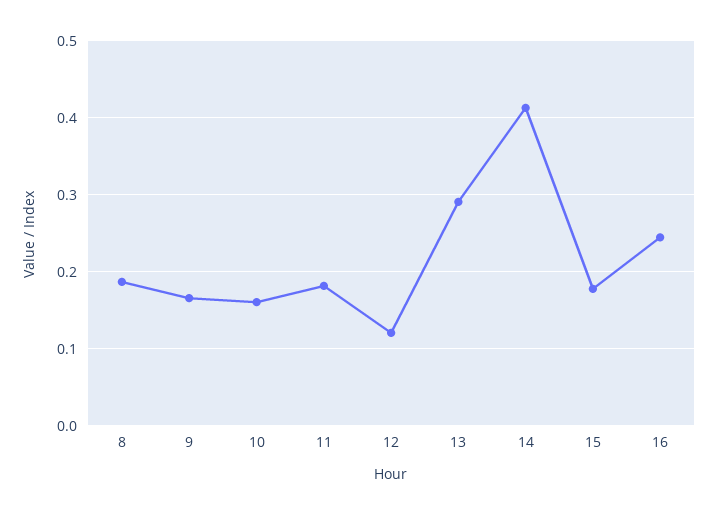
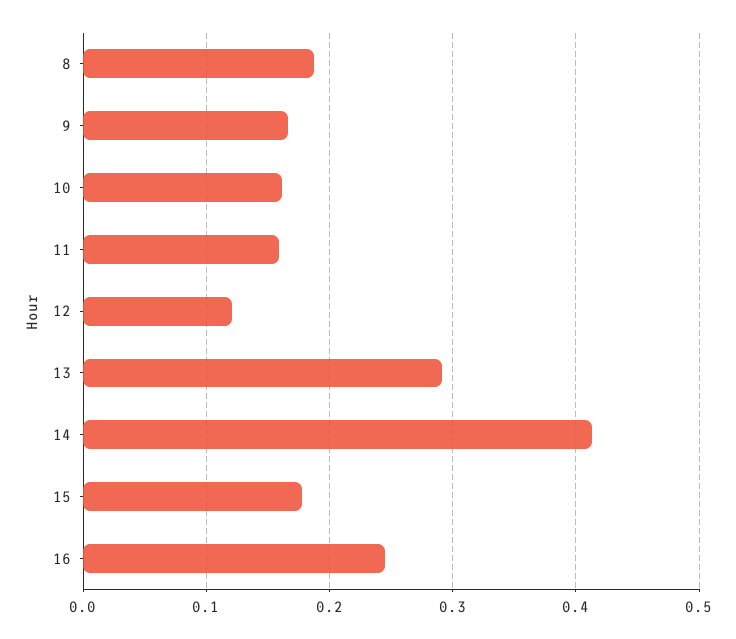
  {
    "8": 0.19,
    "9": 0.17,
    "10": 0.16,
-   "11": 0.18,
+   "11": 0.16,
    "12": 0.12,
    "13": 0.29,
    "14": 0.41,
    "15": 0.18,
    "16": 0.25
  }

